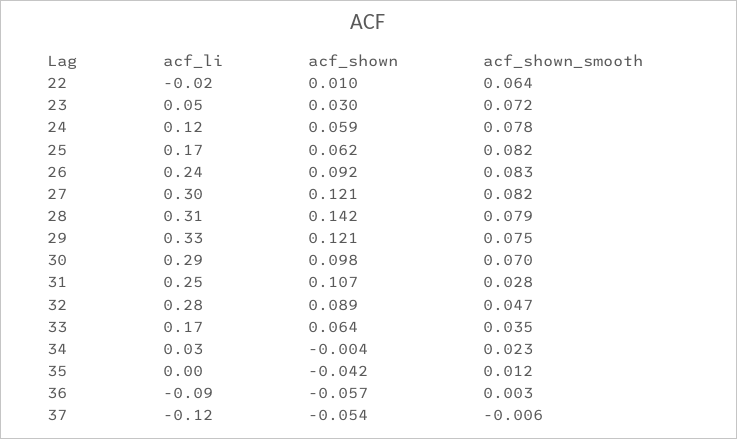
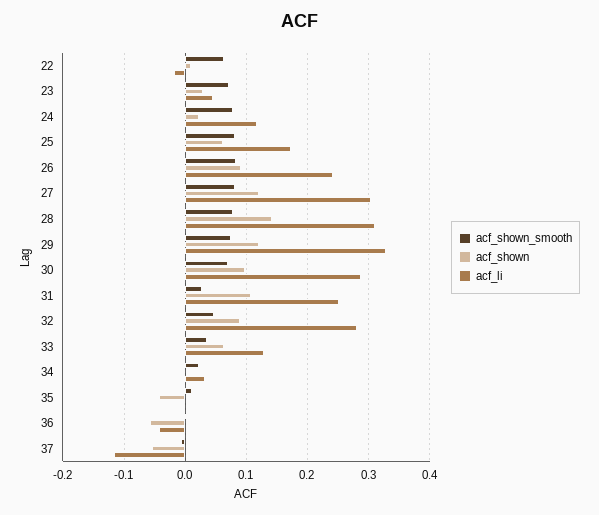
  {
    "acf_li": {
      "22": -0.02,
      "23": 0.05,
      "24": 0.12,
      "25": 0.17,
      "26": 0.24,
      "27": 0.3,
      "28": 0.31,
      "29": 0.33,
      "30": 0.29,
      "31": 0.25,
      "32": 0.28,
-     "33": 0.17,
+     "33": 0.13,
      "34": 0.03,
      "35": 0,
-     "36": -0.09,
+     "36": -0.04,
      "37": -0.12
    },
    "acf_shown": {
      "22": 0.01,
      "23": 0.03,
-     "24": 0.059,
+     "24": 0.02,
      "25": 0.062,
      "26": 0.092,
      "27": 0.121,
      "28": 0.142,
      "29": 0.121,
      "30": 0.098,
      "31": 0.107,
      "32": 0.089,
      "33": 0.064,
      "34": -0.004,
      "35": -0.042,
      "36": -0.057,
      "37": -0.054
    },
    "acf_shown_smooth": {
      "22": 0.064,
      "23": 0.072,
      "24": 0.078,
      "25": 0.082,
      "26": 0.083,
      "27": 0.082,
      "28": 0.079,
      "29": 0.075,
      "30": 0.07,
      "31": 0.028,
      "32": 0.047,
      "33": 0.035,
      "34": 0.023,
      "35": 0.012,
      "36": 0.003,
      "37": -0.006
    }
  }

